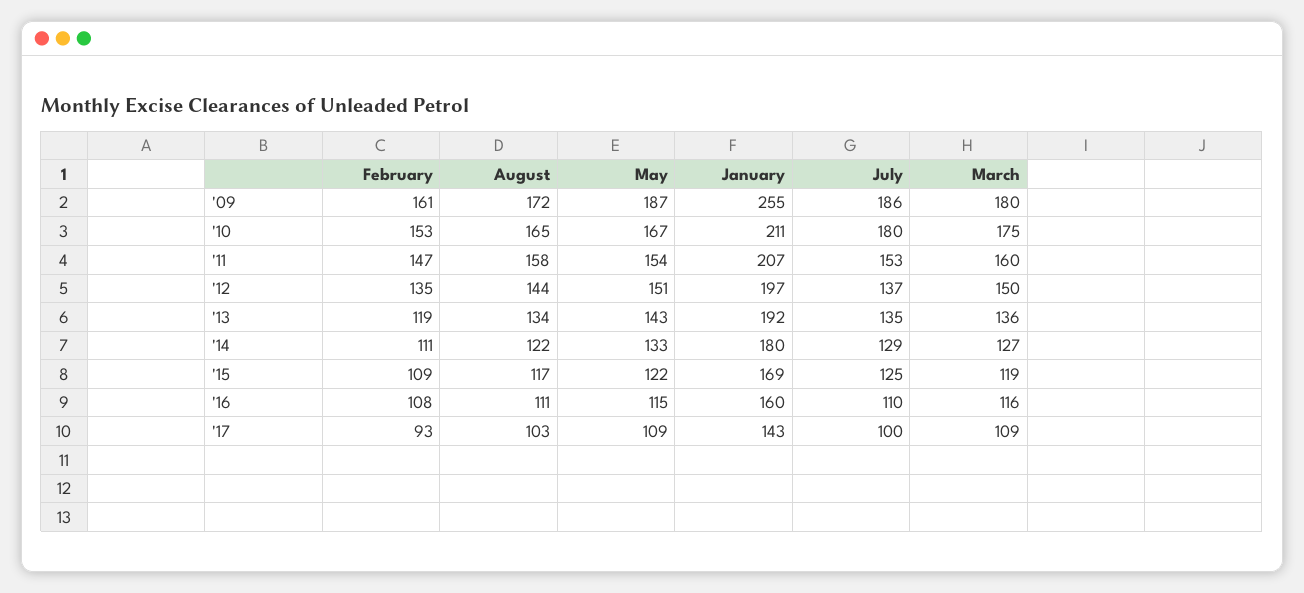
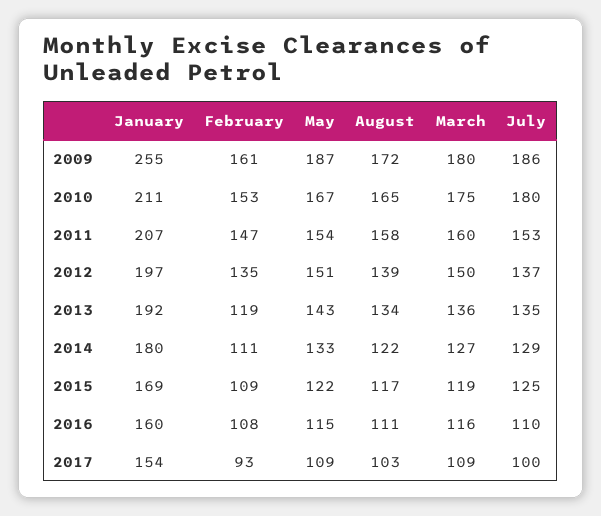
  {
    "February": {
      "'09": 161,
      "'10": 153,
      "'11": 147,
      "'12": 135,
      "'13": 119,
      "'14": 111,
      "'15": 109,
      "'16": 108,
      "'17": 93
    },
    "August": {
      "'09": 172,
      "'10": 165,
      "'11": 158,
-     "'12": 144,
+     "'12": 139,
      "'13": 134,
      "'14": 122,
      "'15": 117,
      "'16": 111,
      "'17": 103
    },
    "May": {
      "'09": 187,
      "'10": 167,
      "'11": 154,
      "'12": 151,
      "'13": 143,
      "'14": 133,
      "'15": 122,
      "'16": 115,
      "'17": 109
    },
    "January": {
      "'09": 255,
      "'10": 211,
      "'11": 207,
      "'12": 197,
      "'13": 192,
      "'14": 180,
      "'15": 169,
      "'16": 160,
-     "'17": 143
+     "'17": 154
    },
    "July": {
      "'09": 186,
      "'10": 180,
      "'11": 153,
      "'12": 137,
      "'13": 135,
      "'14": 129,
      "'15": 125,
      "'16": 110,
      "'17": 100
    },
    "March": {
      "'09": 180,
      "'10": 175,
      "'11": 160,
      "'12": 150,
      "'13": 136,
      "'14": 127,
      "'15": 119,
      "'16": 116,
      "'17": 109
    }
  }

